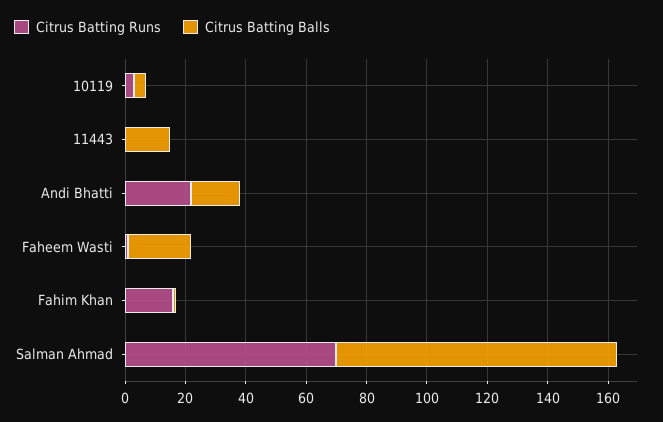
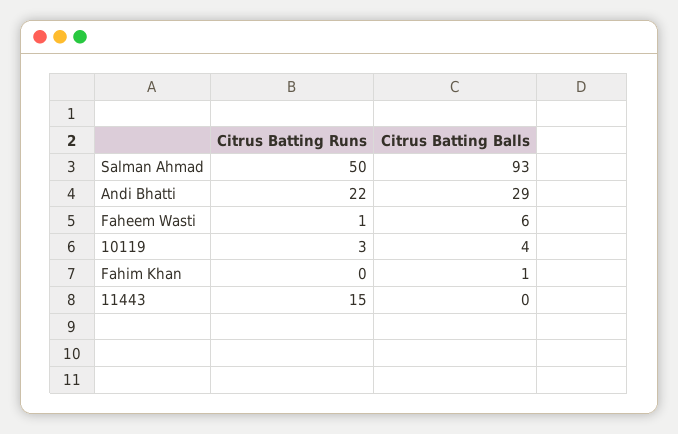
  {
    "Citrus Batting Runs": {
      "10119": 3,
-     "11443": 0,
+     "11443": 15,
      "Andi Bhatti": 22,
      "Faheem Wasti": 1,
-     "Fahim Khan": 15,
+     "Fahim Khan": 0,
-     "Salman Ahmad": 70
+     "Salman Ahmad": 50
    },
    "Citrus Batting Balls": {
      "10119": 4,
-     "11443": 15,
+     "11443": 0,
-     "Andi Bhatti": 15,
+     "Andi Bhatti": 29,
-     "Faheem Wasti": 20,
+     "Faheem Wasti": 6,
      "Fahim Khan": 1,
      "Salman Ahmad": 93
    }
  }

